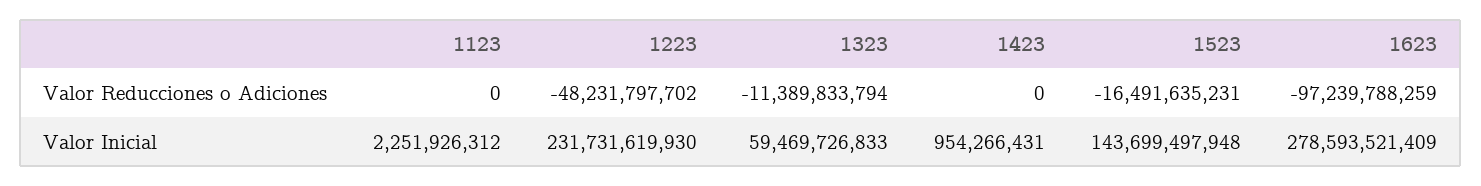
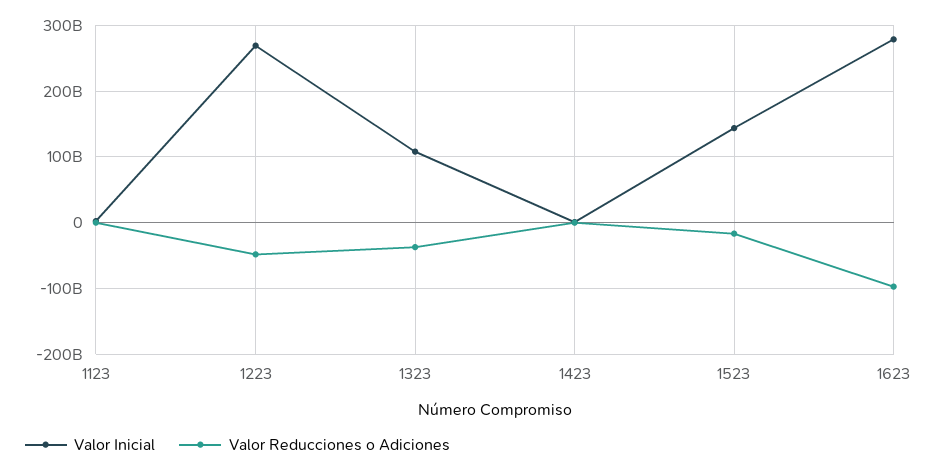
  {
    "Valor Reducciones o Adiciones": {
      "1123": 0,
      "1223": -48231797702,
-     "1323": -11389833794,
+     "1323": -40000000000,
      "1423": 0,
      "1523": -16491635231,
      "1623": -97239788259
    },
    "Valor Inicial": {
      "1123": 2251926312,
-     "1223": 231731619930,
+     "1223": 270000000000,
-     "1323": 59469726833,
+     "1323": 110000000000,
      "1423": 954266431,
      "1523": 143699497948,
      "1623": 278593521409
    }
  }

